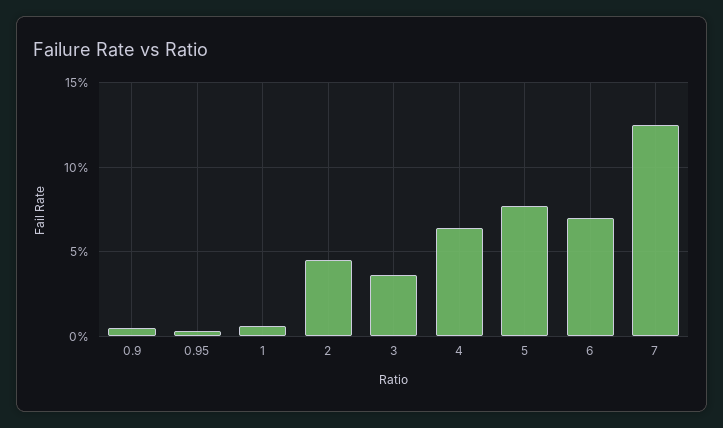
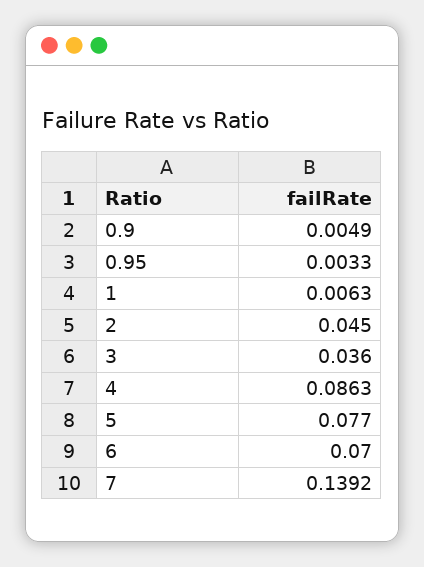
  {
    "0.9": 0.0049,
    "0.95": 0.0033,
    "1": 0.0063,
    "2": 0.045,
    "3": 0.036,
-   "4": 0.065,
+   "4": 0.0863,
    "5": 0.077,
    "6": 0.07,
-   "7": 0.125
+   "7": 0.1392
  }

